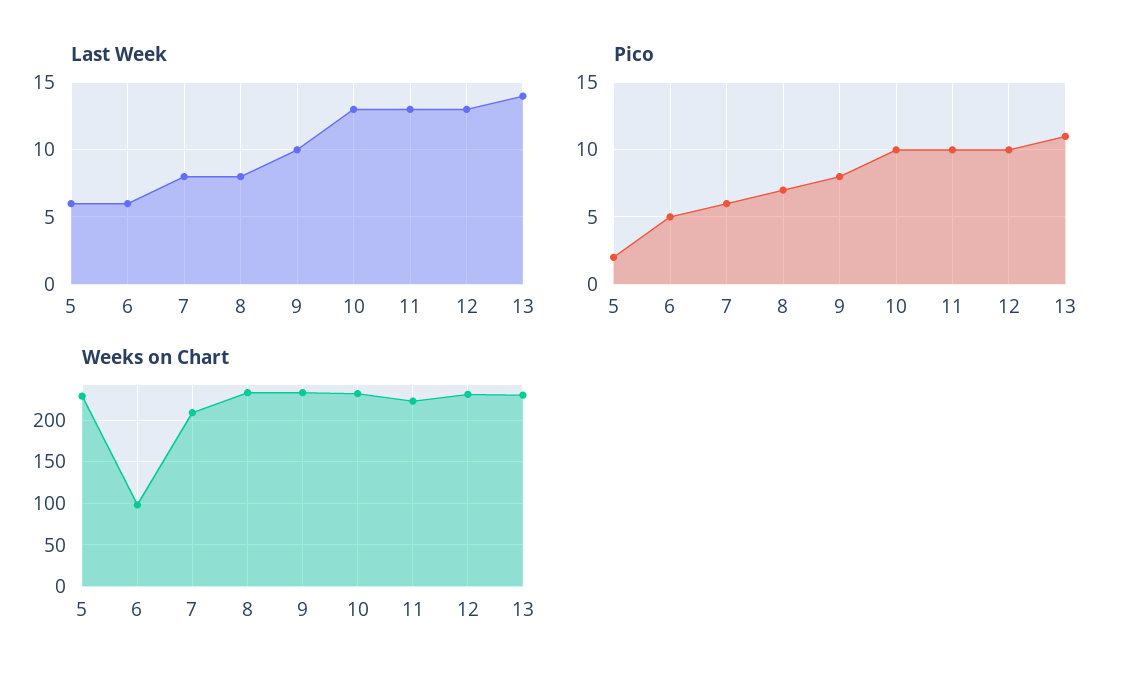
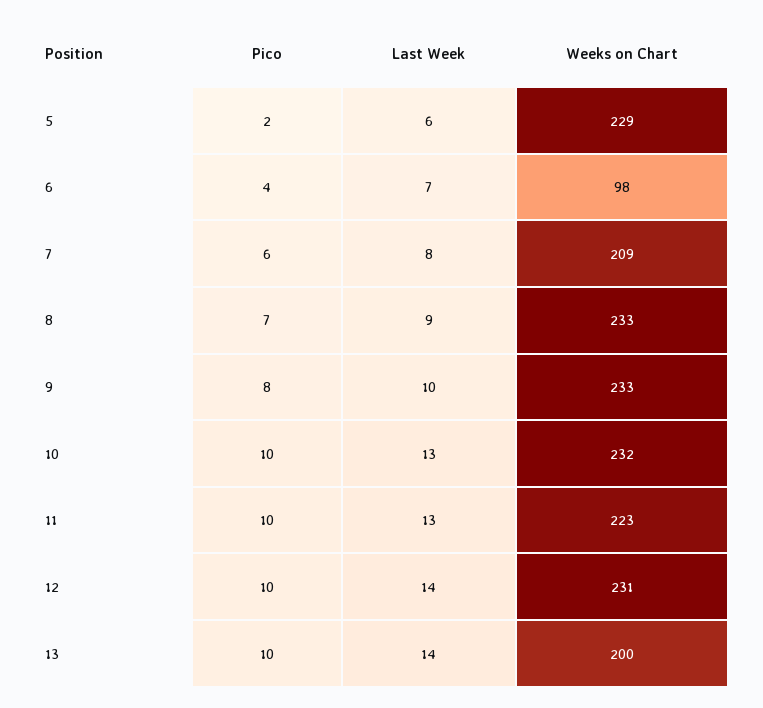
  {
    "Last Week": {
      "5": 6,
-     "6": 6,
+     "6": 7,
      "7": 8,
-     "8": 8,
+     "8": 9,
      "9": 10,
      "10": 13,
      "11": 13,
-     "12": 13,
+     "12": 14,
      "13": 14
    },
    "Pico": {
      "5": 2,
-     "6": 5,
+     "6": 4,
      "7": 6,
      "8": 7,
      "9": 8,
      "10": 10,
      "11": 10,
      "12": 10,
-     "13": 11
+     "13": 10
    },
    "Weeks on Chart": {
      "5": 229,
      "6": 98,
      "7": 209,
      "8": 233,
      "9": 233,
      "10": 232,
      "11": 223,
      "12": 231,
-     "13": 230
+     "13": 200
    }
  }

